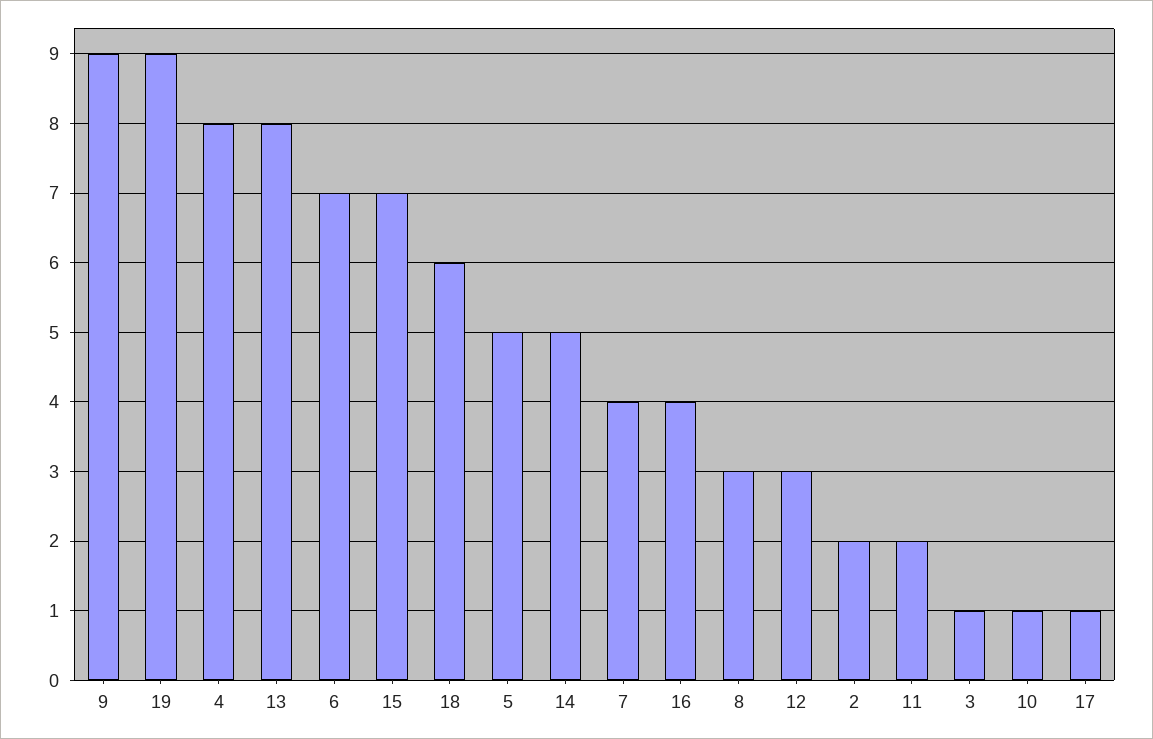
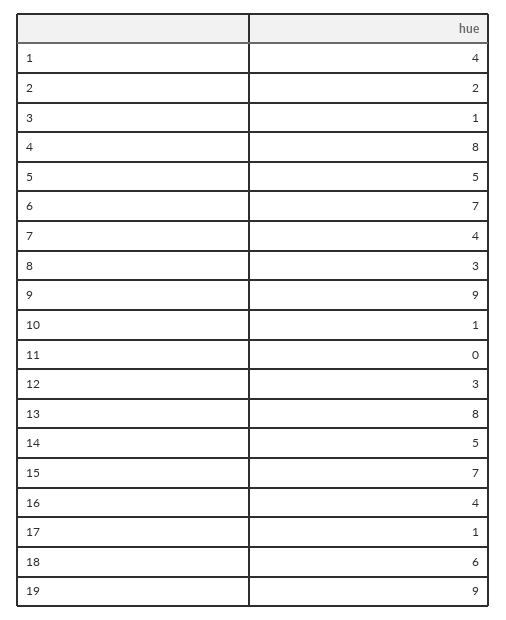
  {
    "9": 9,
    "19": 9,
    "4": 8,
    "13": 8,
    "6": 7,
    "15": 7,
    "18": 6,
    "5": 5,
    "14": 5,
    "7": 4,
    "16": 4,
    "8": 3,
    "12": 3,
    "2": 2,
-   "11": 2,
+   "11": 0,
    "3": 1,
    "10": 1,
-   "17": 1
+   "17": 1,
+   "1": 4
  }

